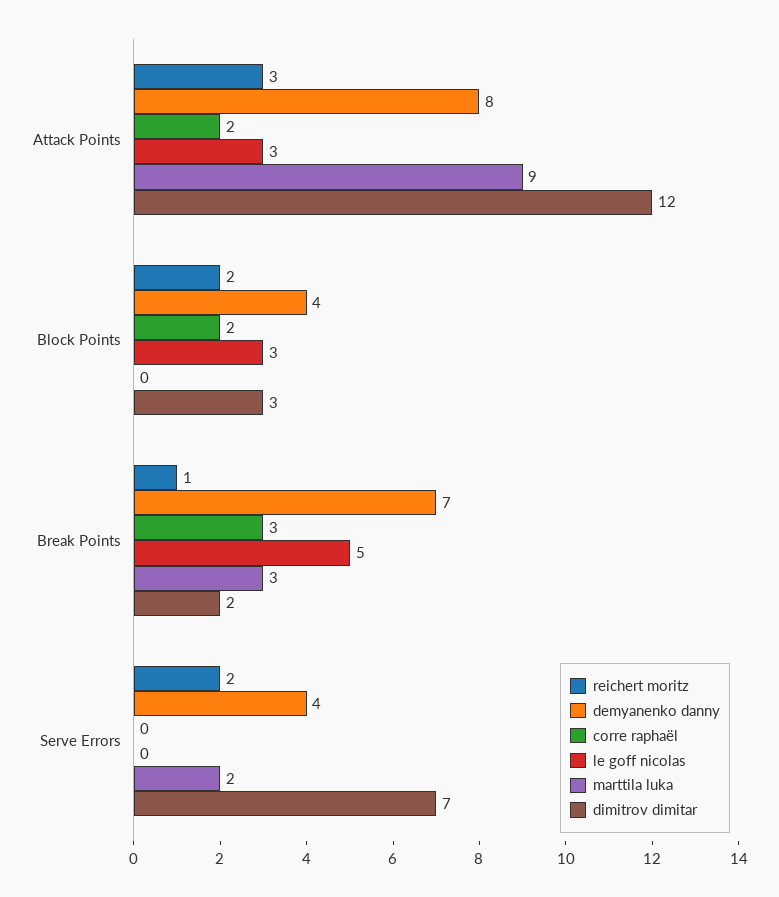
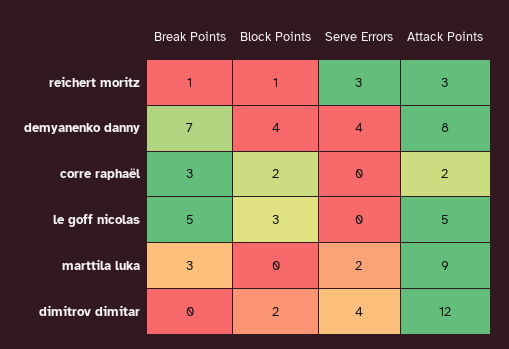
  {
    "reichert moritz": {
      "Attack Points": 3,
-     "Block Points": 2,
+     "Block Points": 1,
      "Break Points": 1,
-     "Serve Errors": 2
+     "Serve Errors": 3
    },
    "demyanenko danny": {
      "Attack Points": 8,
      "Block Points": 4,
      "Break Points": 7,
      "Serve Errors": 4
    },
    "corre raphaël": {
      "Attack Points": 2,
      "Block Points": 2,
      "Break Points": 3,
      "Serve Errors": 0
    },
    "le goff nicolas": {
-     "Attack Points": 3,
+     "Attack Points": 5,
      "Block Points": 3,
      "Break Points": 5,
      "Serve Errors": 0
    },
    "marttila luka": {
      "Attack Points": 9,
      "Block Points": 0,
      "Break Points": 3,
      "Serve Errors": 2
    },
    "dimitrov dimitar": {
      "Attack Points": 12,
-     "Block Points": 3,
+     "Block Points": 2,
-     "Break Points": 2,
+     "Break Points": 0,
-     "Serve Errors": 7
+     "Serve Errors": 4
    }
  }

